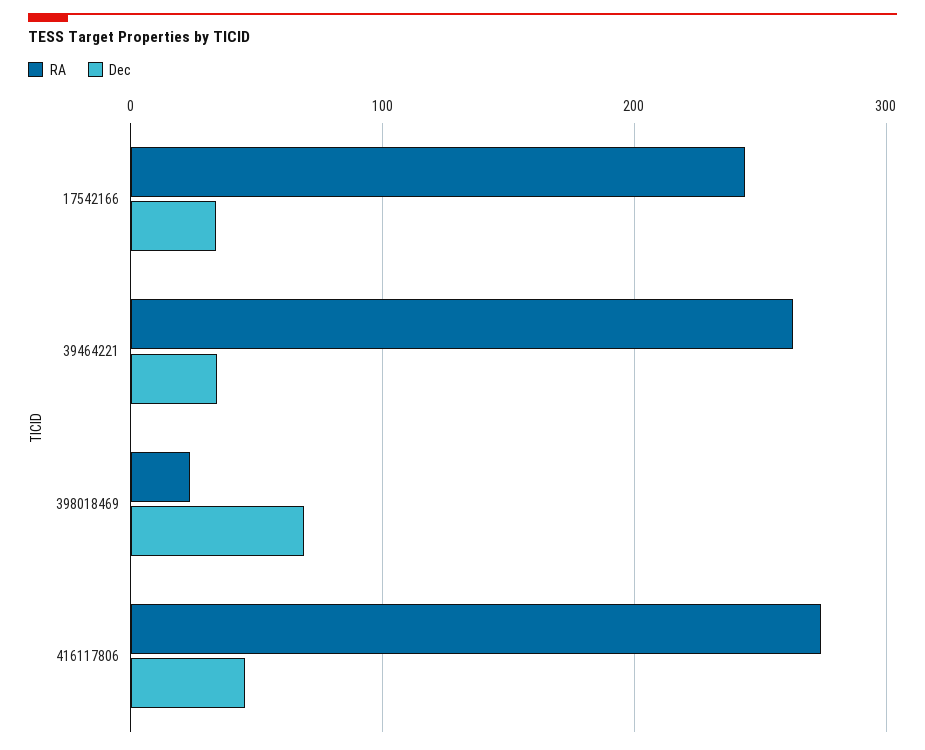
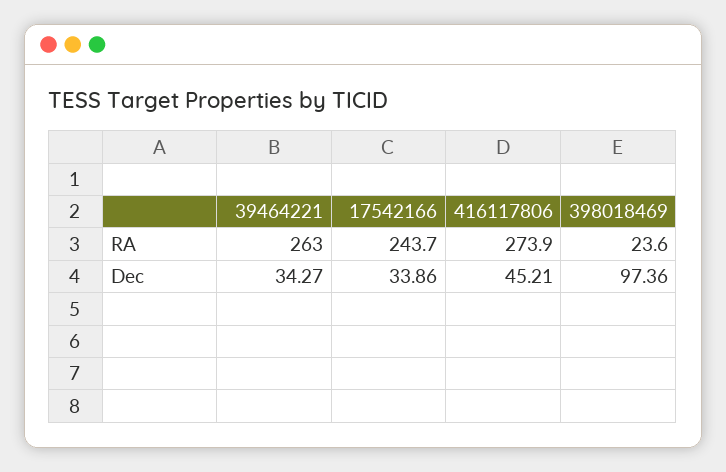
  {
    "RA": {
      "17542166": 243.7,
      "39464221": 263,
      "398018469": 23.6,
      "416117806": 273.9
    },
    "Dec": {
      "17542166": 33.86,
      "39464221": 34.27,
-     "398018469": 70,
+     "398018469": 97.36,
      "416117806": 45.21
    }
  }

